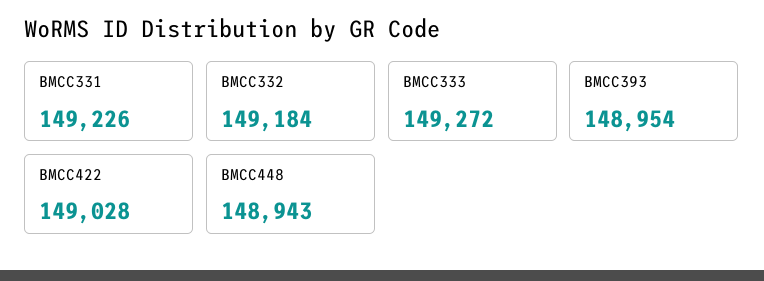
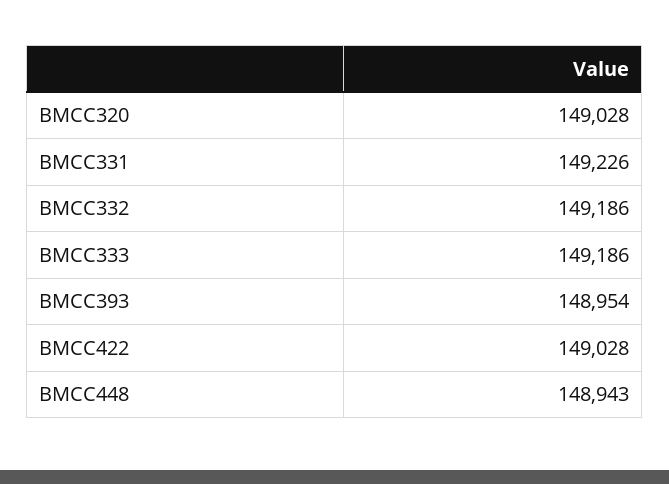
  {
    "BMCC331": 149226,
-   "BMCC332": 149184,
+   "BMCC332": 149186,
-   "BMCC333": 149272,
+   "BMCC333": 149186,
    "BMCC393": 148954,
    "BMCC422": 149028,
-   "BMCC448": 148943
+   "BMCC448": 148943,
+   "BMCC320": 149028
  }

